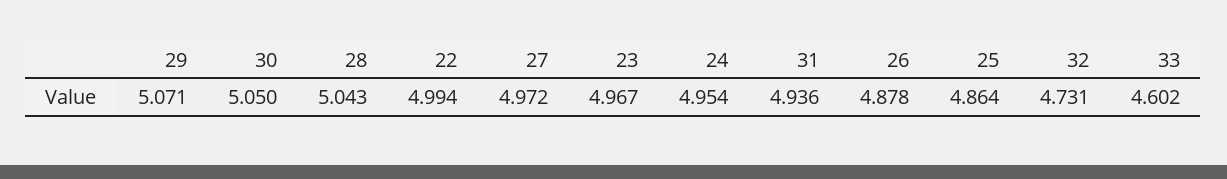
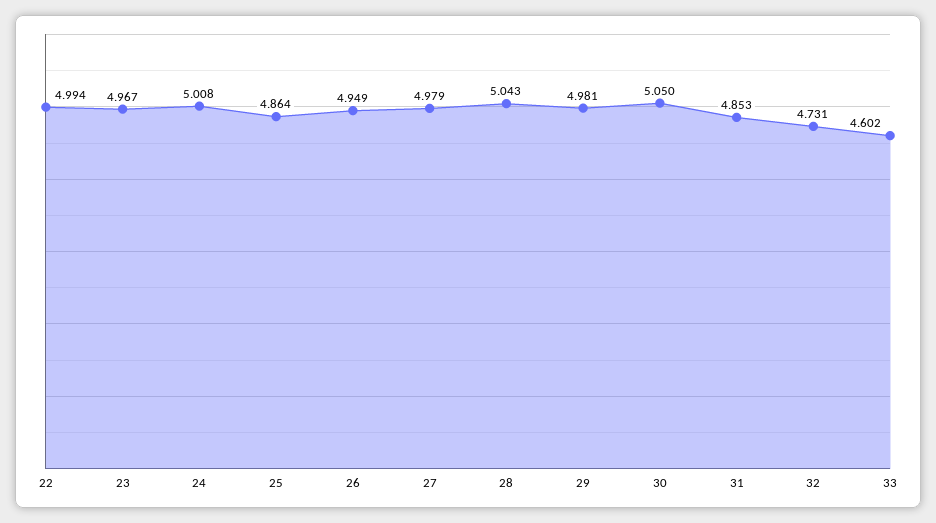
  {
-   "29": 5.071,
+   "29": 4.981,
    "30": 5.05,
    "28": 5.043,
    "22": 4.994,
-   "27": 4.972,
+   "27": 4.979,
    "23": 4.967,
-   "24": 4.954,
+   "24": 5.008,
-   "31": 4.936,
+   "31": 4.853,
-   "26": 4.878,
+   "26": 4.949,
    "25": 4.864,
    "32": 4.731,
    "33": 4.602
  }

